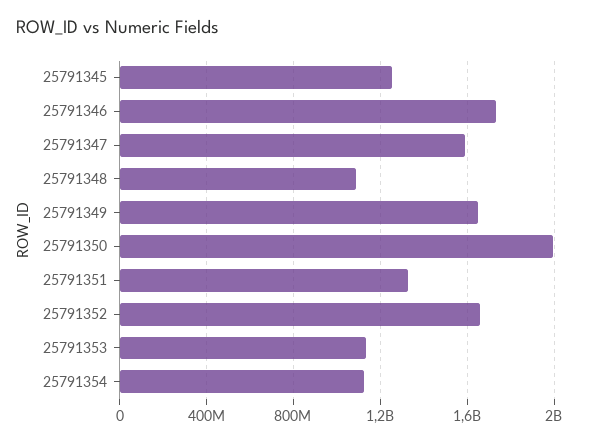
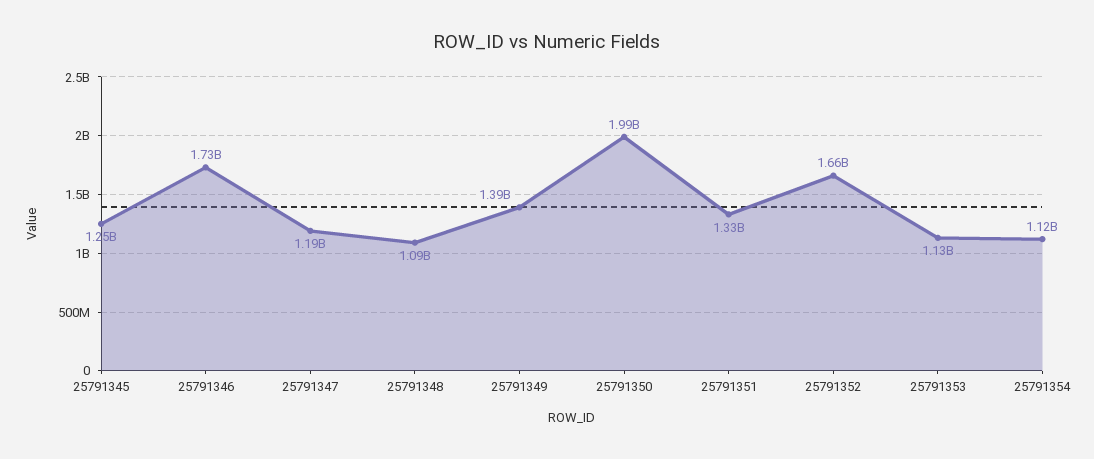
  {
    "25791345": 1250000000,
    "25791346": 1730000000,
-   "25791347": 1600000000,
+   "25791347": 1190000000,
    "25791348": 1090000000,
-   "25791349": 1650000000,
+   "25791349": 1390000000,
    "25791350": 1990000000,
    "25791351": 1330000000,
    "25791352": 1660000000,
    "25791353": 1130000000,
    "25791354": 1120000000
  }

